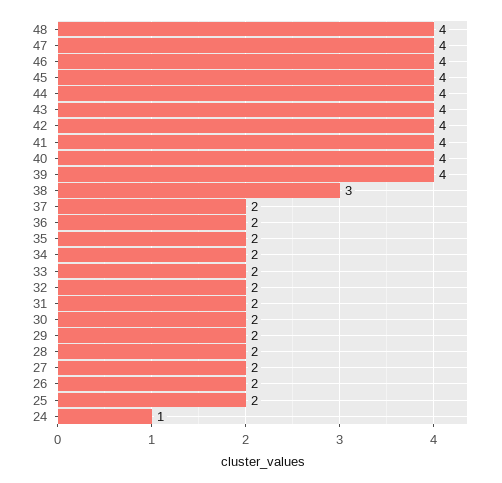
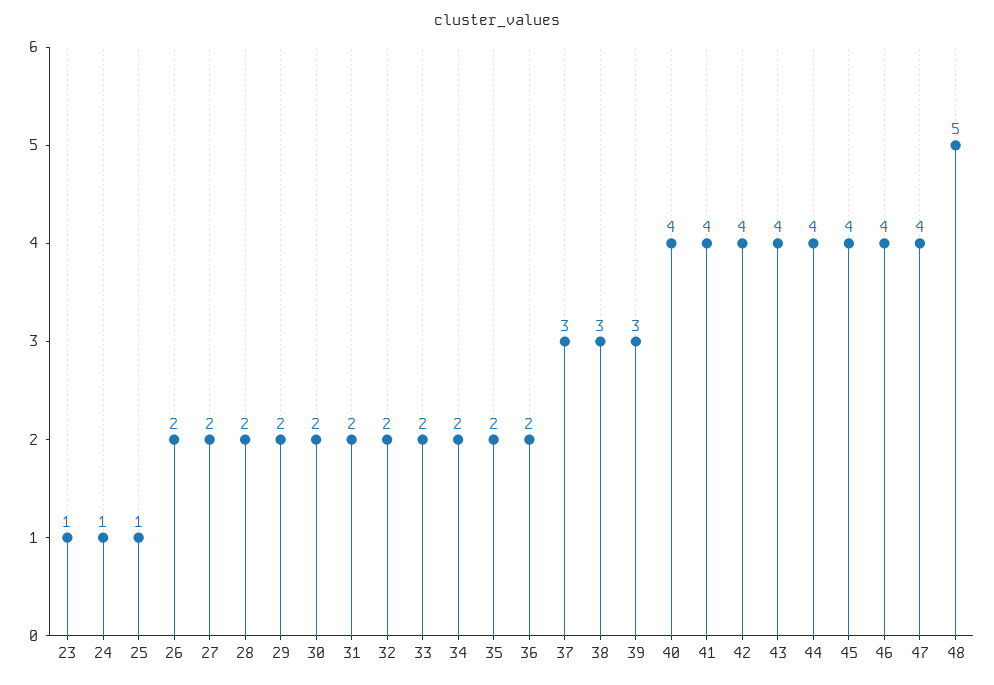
  {
-   "48": 4,
+   "48": 5,
    "47": 4,
    "46": 4,
    "45": 4,
    "44": 4,
    "43": 4,
    "42": 4,
    "41": 4,
    "40": 4,
-   "39": 4,
+   "39": 3,
    "38": 3,
-   "37": 2,
+   "37": 3,
    "36": 2,
    "35": 2,
    "34": 2,
    "33": 2,
    "32": 2,
    "31": 2,
    "30": 2,
    "29": 2,
    "28": 2,
    "27": 2,
    "26": 2,
-   "25": 2,
+   "25": 1,
-   "24": 1
+   "24": 1,
+   "23": 1
  }

